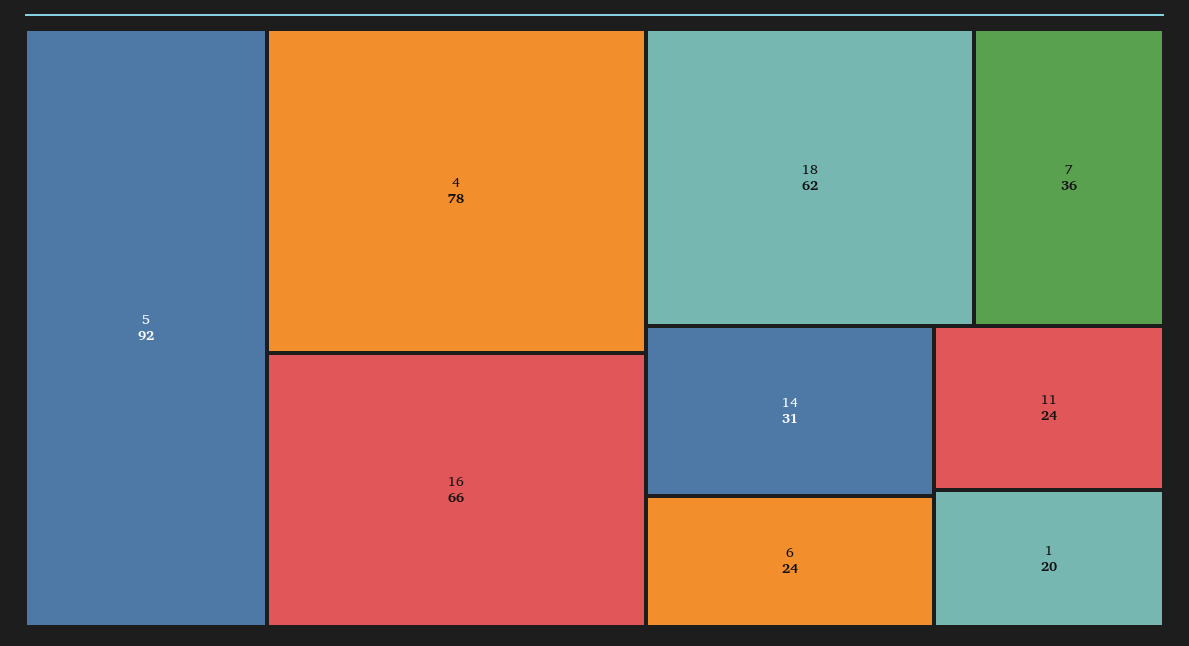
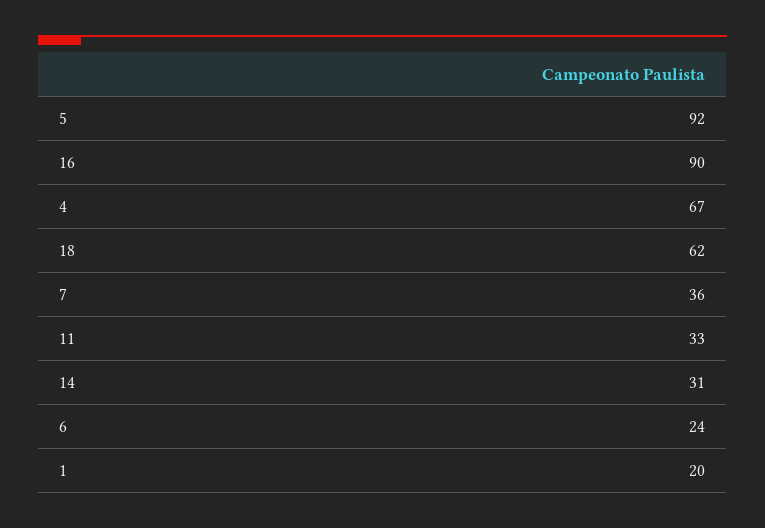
  {
    "5": 92,
-   "4": 78,
+   "4": 67,
-   "16": 66,
+   "16": 90,
    "18": 62,
    "7": 36,
    "14": 31,
    "6": 24,
-   "11": 24,
+   "11": 33,
    "1": 20
  }

